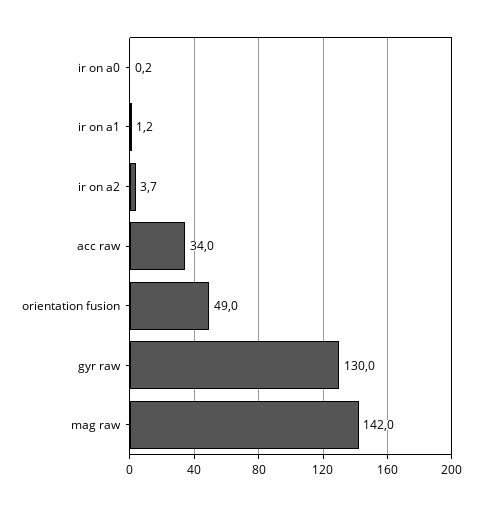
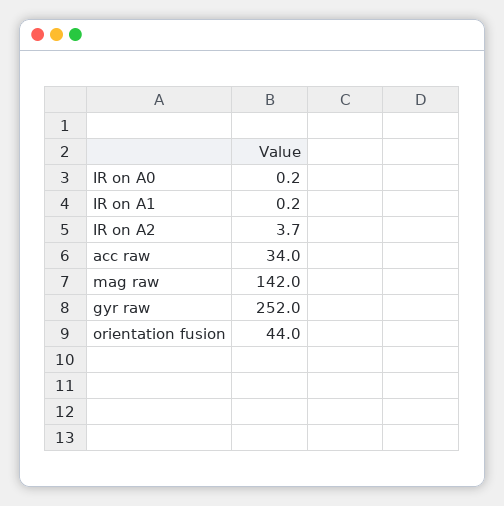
  {
    "ir on a0": 0.2,
-   "ir on a1": 1.2,
+   "ir on a1": 0.2,
    "ir on a2": 3.7,
    "acc raw": 34,
-   "orientation fusion": 49,
+   "orientation fusion": 44,
-   "gyr raw": 130,
+   "gyr raw": 252,
    "mag raw": 142
  }

